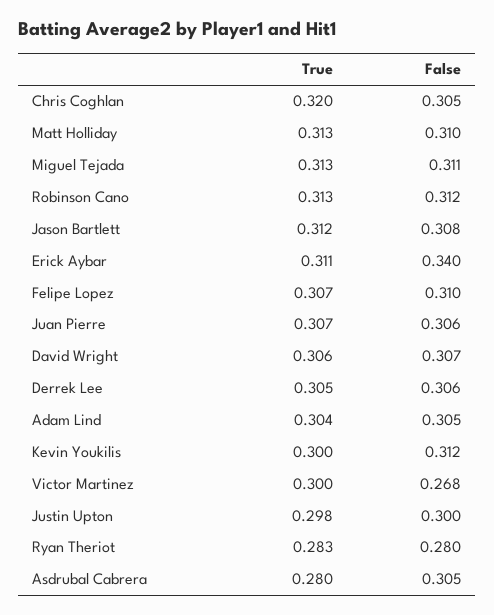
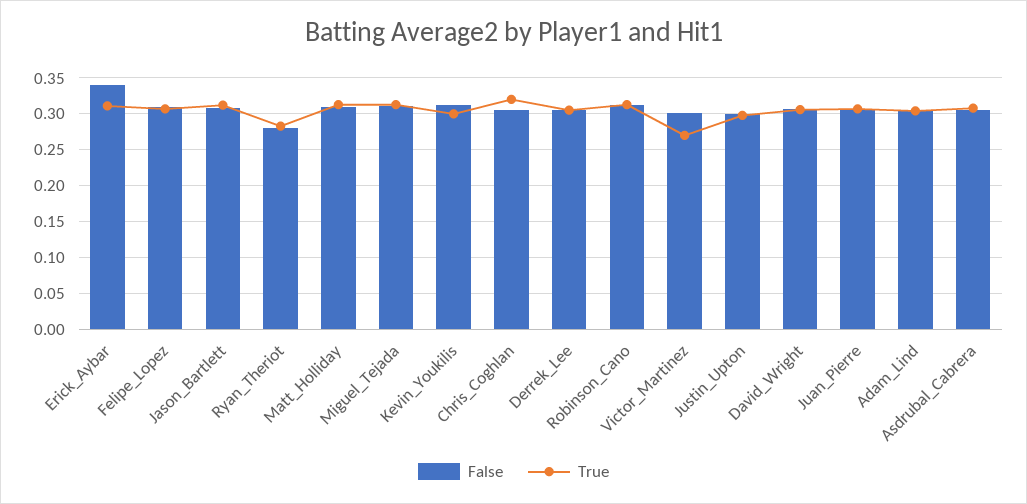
  {
    "True": {
      "Chris Coghlan": 0.32,
      "Matt Holliday": 0.313,
      "Miguel Tejada": 0.313,
      "Robinson Cano": 0.313,
      "Jason Bartlett": 0.312,
      "Erick Aybar": 0.311,
      "Felipe Lopez": 0.307,
      "Juan Pierre": 0.307,
      "David Wright": 0.306,
      "Derrek Lee": 0.305,
      "Adam Lind": 0.304,
      "Kevin Youkilis": 0.3,
-     "Victor Martinez": 0.3,
+     "Victor Martinez": 0.27,
      "Justin Upton": 0.298,
      "Ryan Theriot": 0.283,
-     "Asdrubal Cabrera": 0.28
+     "Asdrubal Cabrera": 0.31
    },
    "False": {
      "Chris Coghlan": 0.305,
      "Matt Holliday": 0.31,
      "Miguel Tejada": 0.311,
      "Robinson Cano": 0.312,
      "Jason Bartlett": 0.308,
      "Erick Aybar": 0.34,
      "Felipe Lopez": 0.31,
      "Juan Pierre": 0.306,
      "David Wright": 0.307,
      "Derrek Lee": 0.306,
      "Adam Lind": 0.305,
      "Kevin Youkilis": 0.312,
-     "Victor Martinez": 0.268,
+     "Victor Martinez": 0.3,
      "Justin Upton": 0.3,
      "Ryan Theriot": 0.28,
      "Asdrubal Cabrera": 0.305
    }
  }

